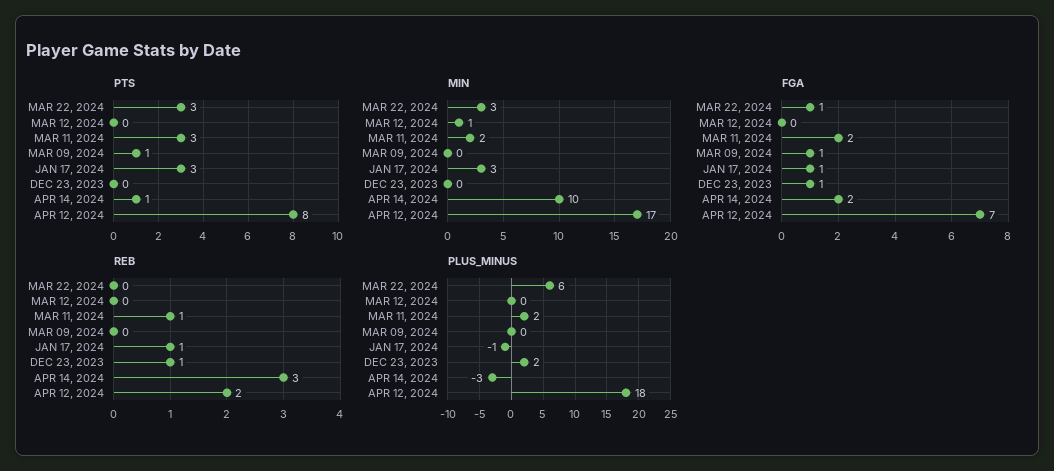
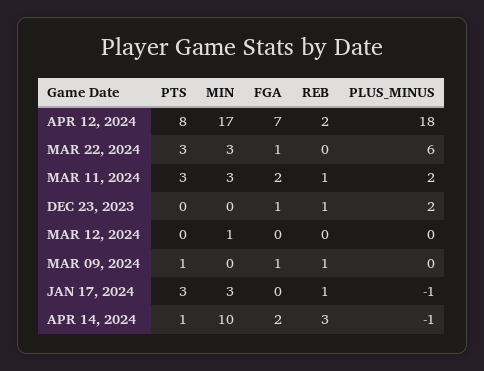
  {
    "PTS": {
      "MAR 22, 2024": 3,
      "MAR 12, 2024": 0,
      "MAR 11, 2024": 3,
      "MAR 09, 2024": 1,
      "JAN 17, 2024": 3,
      "DEC 23, 2023": 0,
      "APR 14, 2024": 1,
      "APR 12, 2024": 8
    },
    "MIN": {
      "MAR 22, 2024": 3,
      "MAR 12, 2024": 1,
-     "MAR 11, 2024": 2,
+     "MAR 11, 2024": 3,
      "MAR 09, 2024": 0,
      "JAN 17, 2024": 3,
      "DEC 23, 2023": 0,
      "APR 14, 2024": 10,
      "APR 12, 2024": 17
    },
    "FGA": {
      "MAR 22, 2024": 1,
      "MAR 12, 2024": 0,
      "MAR 11, 2024": 2,
      "MAR 09, 2024": 1,
-     "JAN 17, 2024": 1,
+     "JAN 17, 2024": 0,
      "DEC 23, 2023": 1,
      "APR 14, 2024": 2,
      "APR 12, 2024": 7
    },
    "REB": {
      "MAR 22, 2024": 0,
      "MAR 12, 2024": 0,
      "MAR 11, 2024": 1,
-     "MAR 09, 2024": 0,
+     "MAR 09, 2024": 1,
      "JAN 17, 2024": 1,
      "DEC 23, 2023": 1,
      "APR 14, 2024": 3,
      "APR 12, 2024": 2
    },
    "PLUS_MINUS": {
      "MAR 22, 2024": 6,
      "MAR 12, 2024": 0,
      "MAR 11, 2024": 2,
      "MAR 09, 2024": 0,
      "JAN 17, 2024": -1,
      "DEC 23, 2023": 2,
-     "APR 14, 2024": -3,
+     "APR 14, 2024": -1,
      "APR 12, 2024": 18
    }
  }

